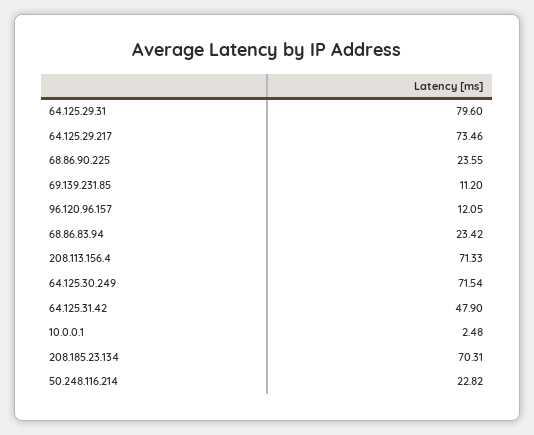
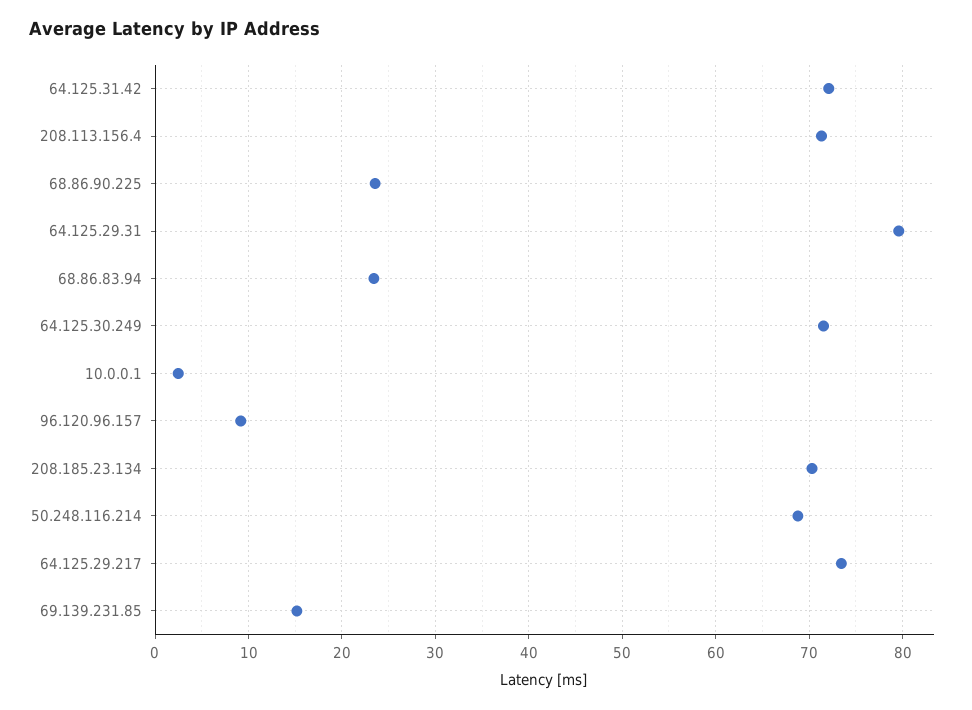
  {
    "64.125.29.31": 79.6,
    "64.125.29.217": 73.46,
    "68.86.90.225": 23.55,
-   "69.139.231.85": 11.2,
+   "69.139.231.85": 15,
-   "96.120.96.157": 12.05,
+   "96.120.96.157": 9,
    "68.86.83.94": 23.42,
    "208.113.156.4": 71.33,
    "64.125.30.249": 71.54,
-   "64.125.31.42": 47.9,
+   "64.125.31.42": 72,
    "10.0.0.1": 2.48,
    "208.185.23.134": 70.31,
-   "50.248.116.214": 22.82
+   "50.248.116.214": 69
  }

